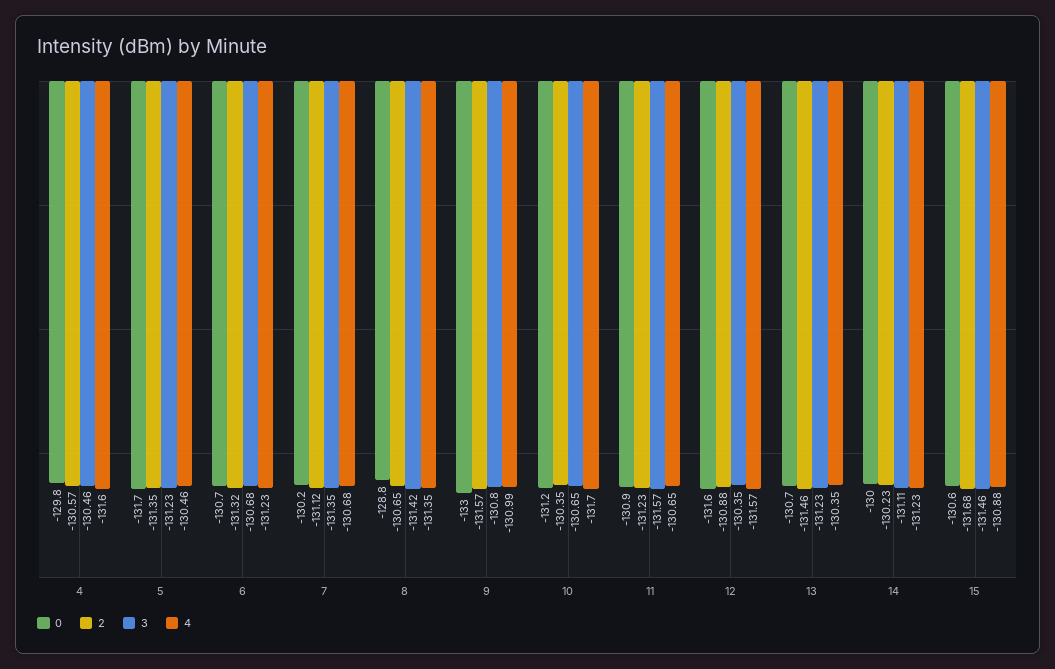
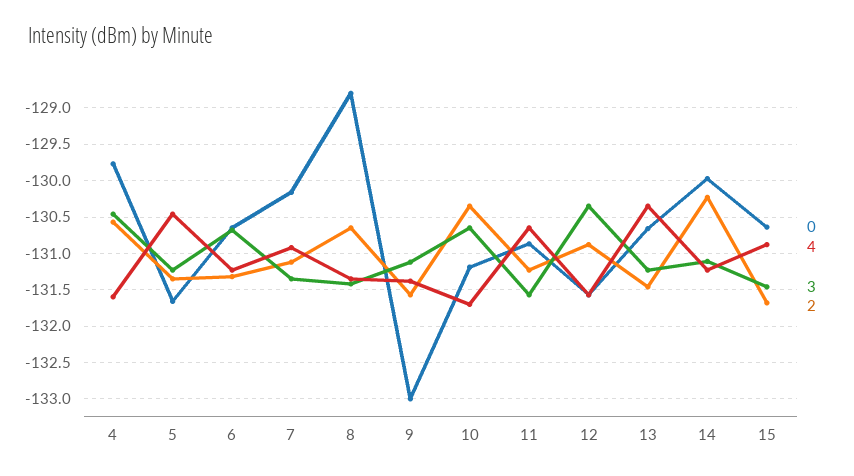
  {
    "0": {
      "4": -129.8,
      "5": -131.7,
      "6": -130.7,
      "7": -130.2,
      "8": -128.8,
      "9": -133,
      "10": -131.2,
      "11": -130.9,
      "12": -131.6,
      "13": -130.7,
      "14": -130,
      "15": -130.6
    },
    "2": {
      "4": -130.57,
      "5": -131.35,
      "6": -131.32,
      "7": -131.12,
      "8": -130.65,
      "9": -131.57,
      "10": -130.35,
      "11": -131.23,
      "12": -130.88,
      "13": -131.46,
      "14": -130.23,
      "15": -131.68
    },
    "3": {
      "4": -130.46,
      "5": -131.23,
      "6": -130.68,
      "7": -131.35,
      "8": -131.42,
-     "9": -130.8,
+     "9": -131.1,
      "10": -130.65,
      "11": -131.57,
      "12": -130.35,
      "13": -131.23,
      "14": -131.11,
      "15": -131.46
    },
    "4": {
      "4": -131.6,
      "5": -130.46,
      "6": -131.23,
-     "7": -130.68,
+     "7": -130.9,
      "8": -131.35,
-     "9": -130.99,
+     "9": -131.4,
      "10": -131.7,
      "11": -130.65,
      "12": -131.57,
      "13": -130.35,
      "14": -131.23,
      "15": -130.88
    }
  }

